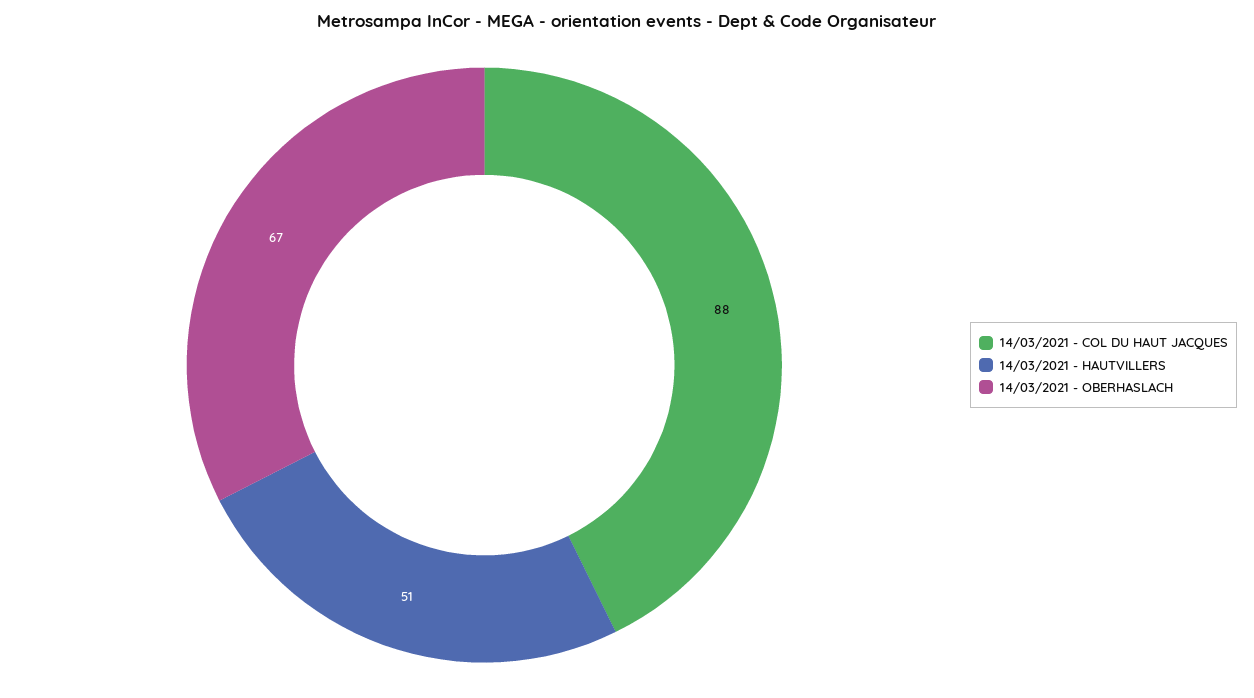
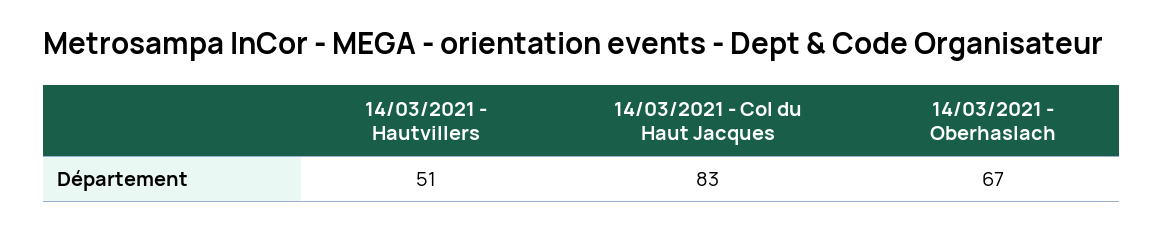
  {
-   "14/03/2021 - COL DU HAUT JACQUES": 88,
+   "14/03/2021 - COL DU HAUT JACQUES": 83,
    "14/03/2021 - HAUTVILLERS": 51,
    "14/03/2021 - OBERHASLACH": 67
  }

